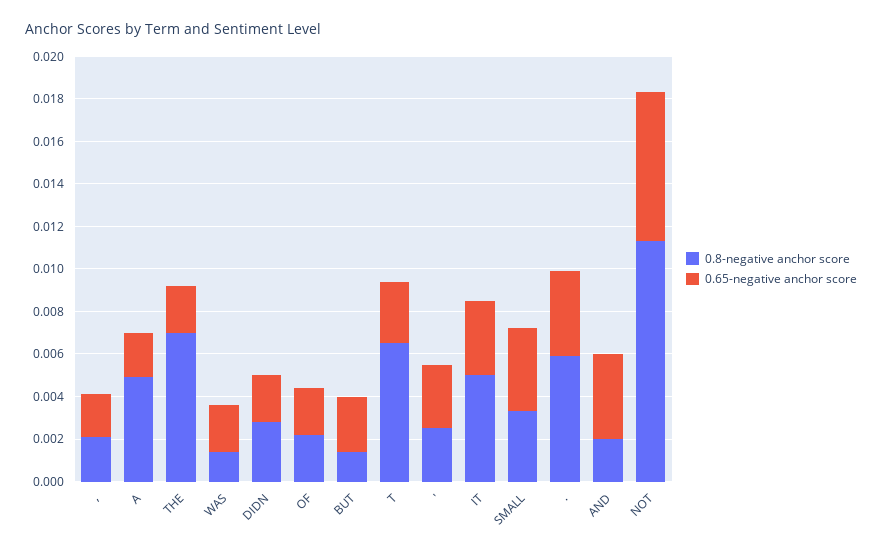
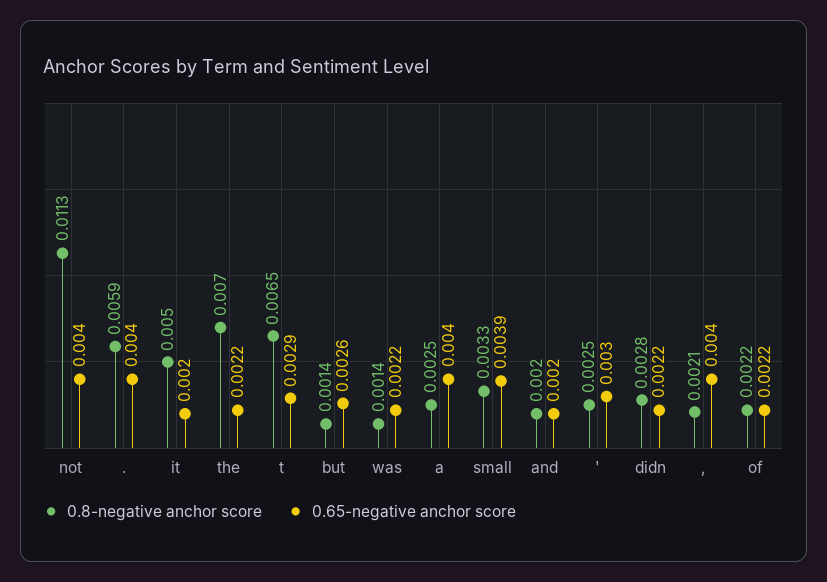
  {
    "0.8-negative anchor score": {
      ",": 0.0021,
-     "A": 0.005,
+     "A": 0.0025,
      "THE": 0.007,
      "WAS": 0.0014,
      "DIDN": 0.0028,
      "OF": 0.0022,
      "BUT": 0.0014,
      "T": 0.0065,
      "'": 0.0025,
      "IT": 0.005,
      "SMALL": 0.0033,
      ".": 0.0059,
      "AND": 0.002,
      "NOT": 0.0113
    },
    "0.65-negative anchor score": {
-     ",": 0.002,
+     ",": 0.004,
-     "A": 0.002,
+     "A": 0.004,
      "THE": 0.0022,
      "WAS": 0.0022,
      "DIDN": 0.0022,
      "OF": 0.0022,
      "BUT": 0.0026,
      "T": 0.0029,
      "'": 0.003,
-     "IT": 0.0035,
+     "IT": 0.002,
      "SMALL": 0.0039,
      ".": 0.004,
-     "AND": 0.004,
+     "AND": 0.002,
-     "NOT": 0.007
+     "NOT": 0.004
    }
  }

